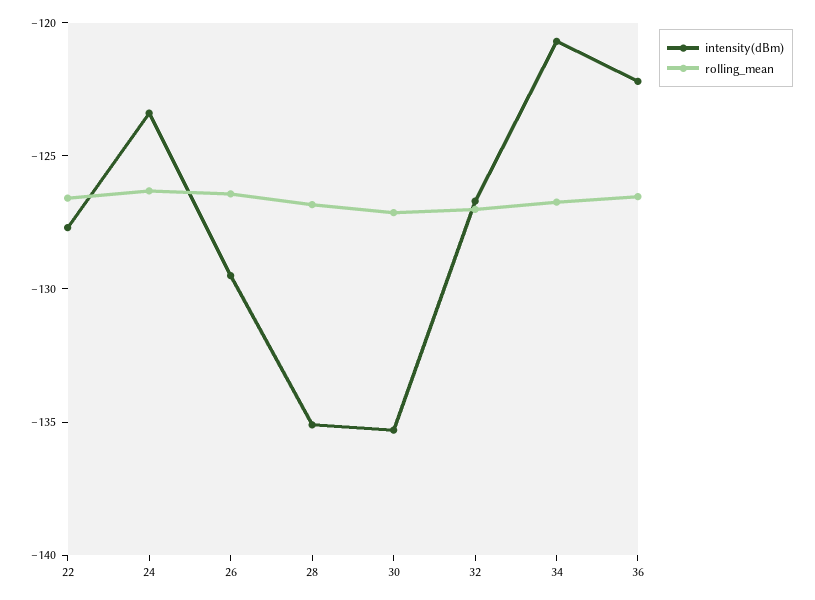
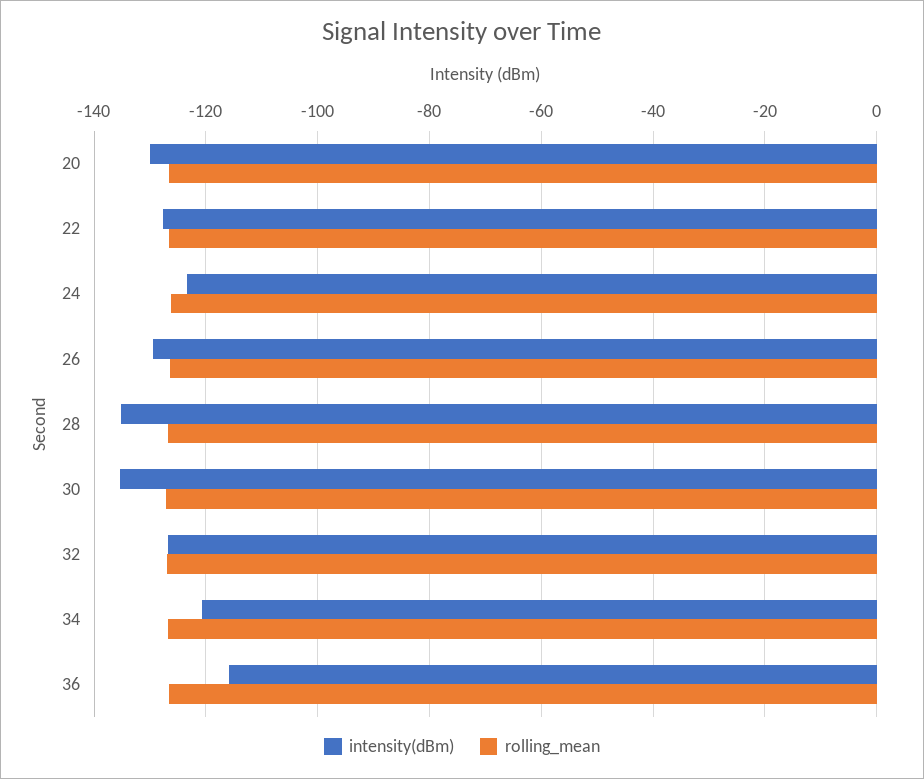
  {
    "intensity(dBm)": {
      "22": -128,
      "24": -123,
      "26": -130,
      "28": -135,
      "30": -135,
      "32": -127,
      "34": -121,
-     "36": -122
+     "36": -116,
+     "20": -130
    },
    "rolling_mean": {
      "22": -127,
      "24": -126,
      "26": -126,
      "28": -127,
      "30": -127,
      "32": -127,
      "34": -127,
-     "36": -127
+     "36": -127,
+     "20": -126
    }
  }

